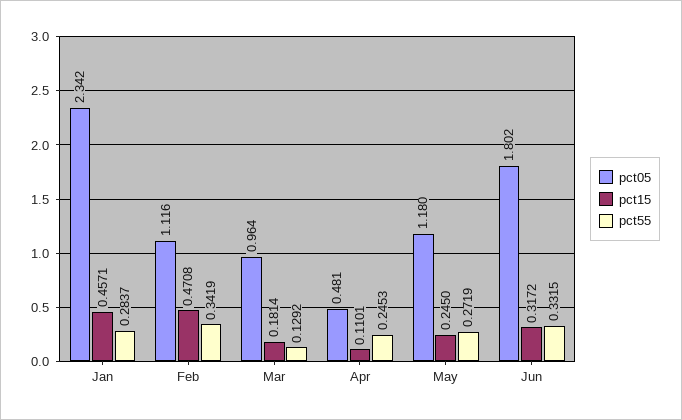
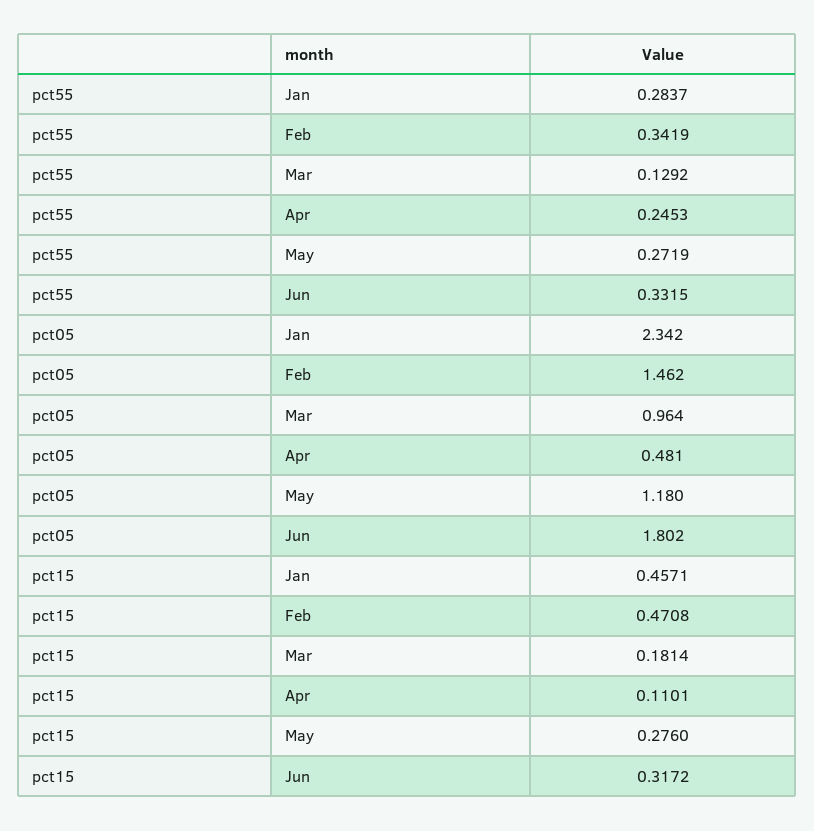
  {
    "pct05": {
      "Jan": 2.342,
-     "Feb": 1.116,
+     "Feb": 1.462,
      "Mar": 0.964,
      "Apr": 0.481,
      "May": 1.18,
      "Jun": 1.802
    },
    "pct15": {
      "Jan": 0.4571,
      "Feb": 0.4708,
      "Mar": 0.1814,
      "Apr": 0.1101,
-     "May": 0.245,
+     "May": 0.276,
      "Jun": 0.3172
    },
    "pct55": {
      "Jan": 0.2837,
      "Feb": 0.3419,
      "Mar": 0.1292,
      "Apr": 0.2453,
      "May": 0.2719,
      "Jun": 0.3315
    }
  }

